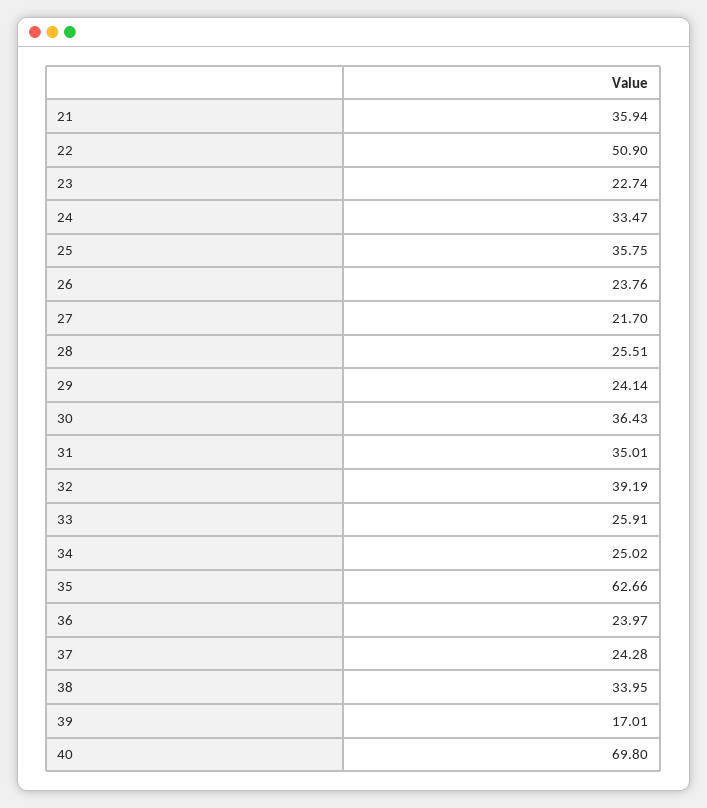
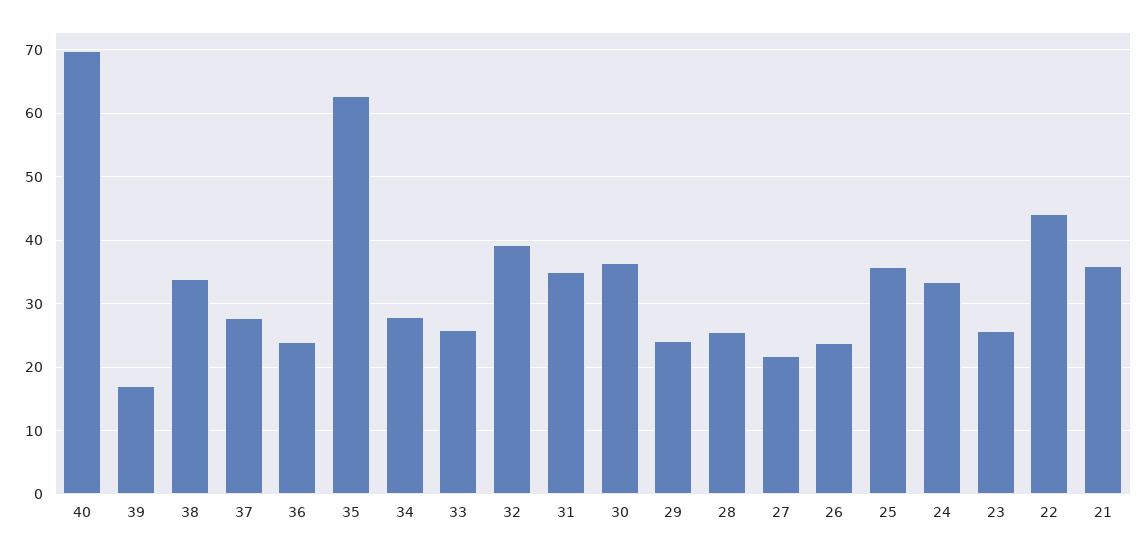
  {
    "21": 35.94,
-   "22": 50.9,
+   "22": 44,
-   "23": 22.74,
+   "23": 26,
    "24": 33.47,
    "25": 35.75,
    "26": 23.76,
    "27": 21.7,
    "28": 25.51,
    "29": 24.14,
    "30": 36.43,
    "31": 35.01,
    "32": 39.19,
    "33": 25.91,
-   "34": 25.02,
+   "34": 28,
    "35": 62.66,
    "36": 23.97,
-   "37": 24.28,
+   "37": 28,
    "38": 33.95,
    "39": 17.01,
    "40": 69.8
  }

